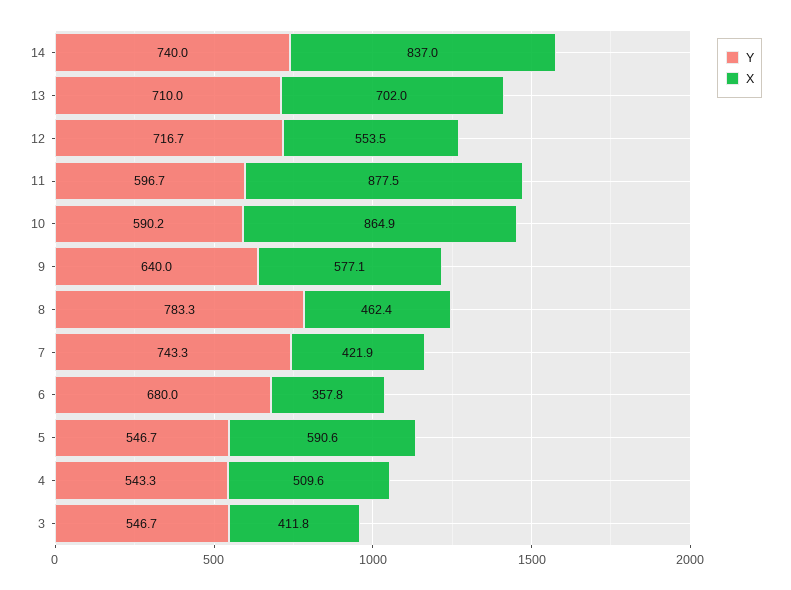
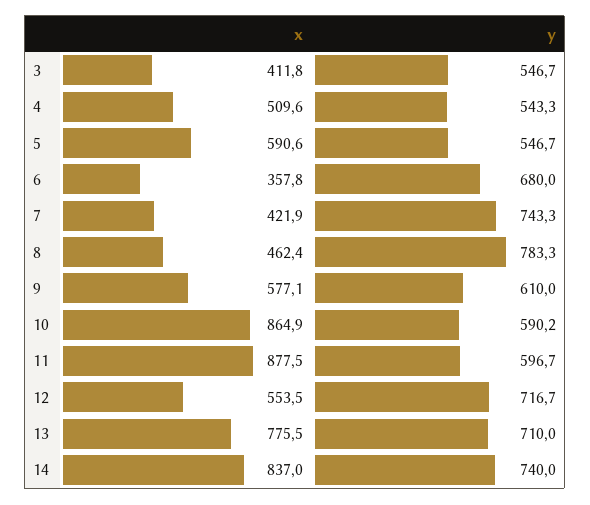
  {
    "Y": {
      "14": 740,
      "13": 710,
      "12": 716.7,
      "11": 596.7,
      "10": 590.2,
-     "9": 640,
+     "9": 610,
      "8": 783.3,
      "7": 743.3,
      "6": 680,
      "5": 546.7,
      "4": 543.3,
      "3": 546.7
    },
    "X": {
      "14": 837,
-     "13": 702,
+     "13": 775.5,
      "12": 553.5,
      "11": 877.5,
      "10": 864.9,
      "9": 577.1,
      "8": 462.4,
      "7": 421.9,
      "6": 357.8,
      "5": 590.6,
      "4": 509.6,
      "3": 411.8
    }
  }

